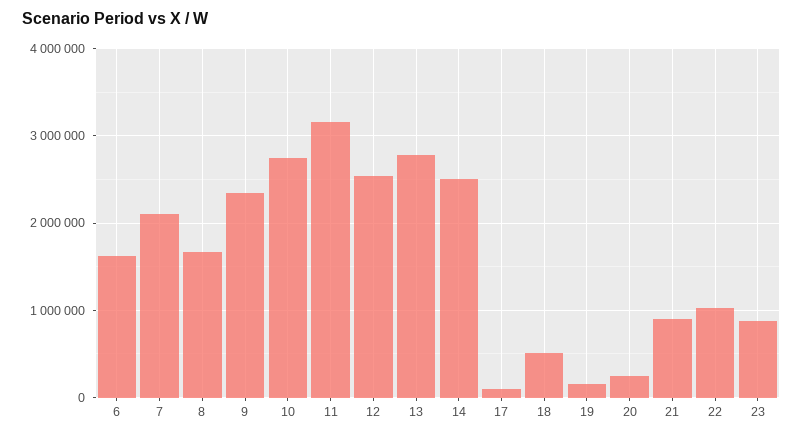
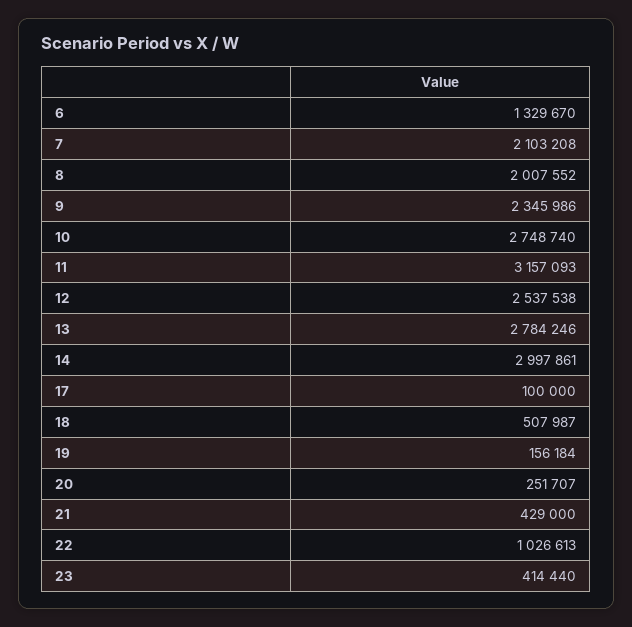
  {
-   "6": 1600000,
+   "6": 1329670,
    "7": 2103208,
-   "8": 1700000,
+   "8": 2007552,
    "9": 2345986,
    "10": 2748740,
    "11": 3157093,
    "12": 2537538,
    "13": 2784246,
-   "14": 2500000,
+   "14": 2997861,
    "17": 100000,
    "18": 507987,
    "19": 156184,
    "20": 251707,
-   "21": 900000,
+   "21": 429000,
    "22": 1026613,
-   "23": 900000
+   "23": 414440
  }

